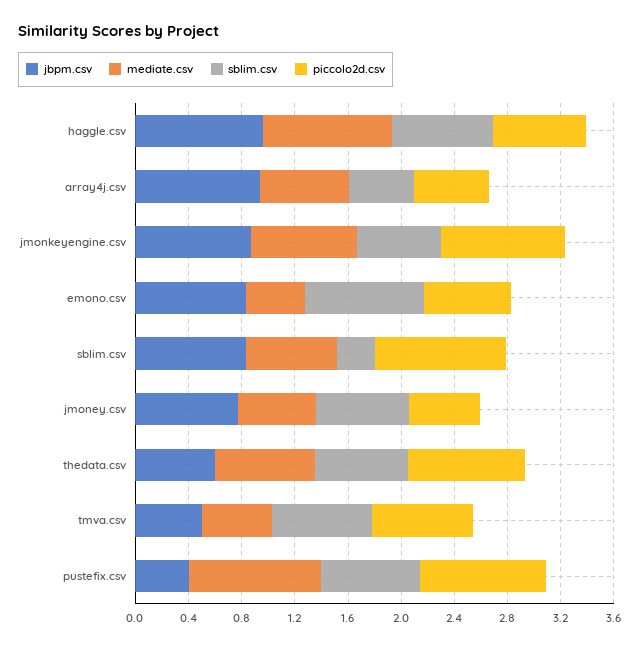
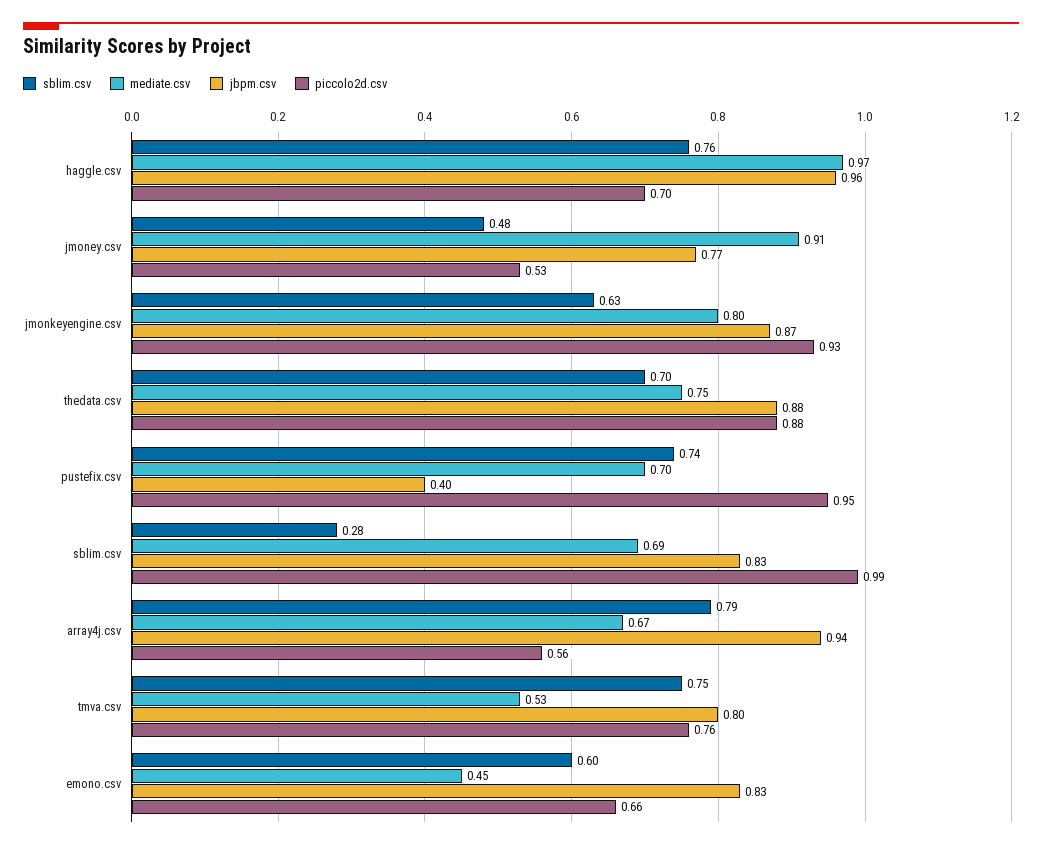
  {
    "jbpm.csv": {
      "haggle.csv": 0.96,
      "array4j.csv": 0.94,
      "jmonkeyengine.csv": 0.87,
      "emono.csv": 0.83,
      "sblim.csv": 0.83,
      "jmoney.csv": 0.77,
-     "thedata.csv": 0.6,
+     "thedata.csv": 0.88,
-     "tmva.csv": 0.5,
+     "tmva.csv": 0.8,
      "pustefix.csv": 0.4
    },
    "mediate.csv": {
      "haggle.csv": 0.97,
      "array4j.csv": 0.67,
      "jmonkeyengine.csv": 0.8,
      "emono.csv": 0.45,
      "sblim.csv": 0.69,
-     "jmoney.csv": 0.6,
+     "jmoney.csv": 0.91,
      "thedata.csv": 0.75,
      "tmva.csv": 0.53,
-     "pustefix.csv": 1
+     "pustefix.csv": 0.7
    },
    "sblim.csv": {
      "haggle.csv": 0.76,
-     "array4j.csv": 0.5,
+     "array4j.csv": 0.79,
      "jmonkeyengine.csv": 0.63,
-     "emono.csv": 0.9,
+     "emono.csv": 0.6,
      "sblim.csv": 0.28,
-     "jmoney.csv": 0.7,
+     "jmoney.csv": 0.48,
      "thedata.csv": 0.7,
      "tmva.csv": 0.75,
      "pustefix.csv": 0.74
    },
    "piccolo2d.csv": {
      "haggle.csv": 0.7,
      "array4j.csv": 0.56,
      "jmonkeyengine.csv": 0.93,
      "emono.csv": 0.66,
      "sblim.csv": 0.99,
      "jmoney.csv": 0.53,
      "thedata.csv": 0.88,
      "tmva.csv": 0.76,
      "pustefix.csv": 0.95
    }
  }

